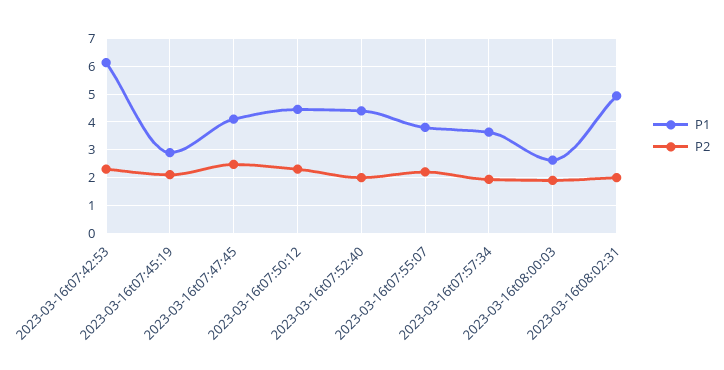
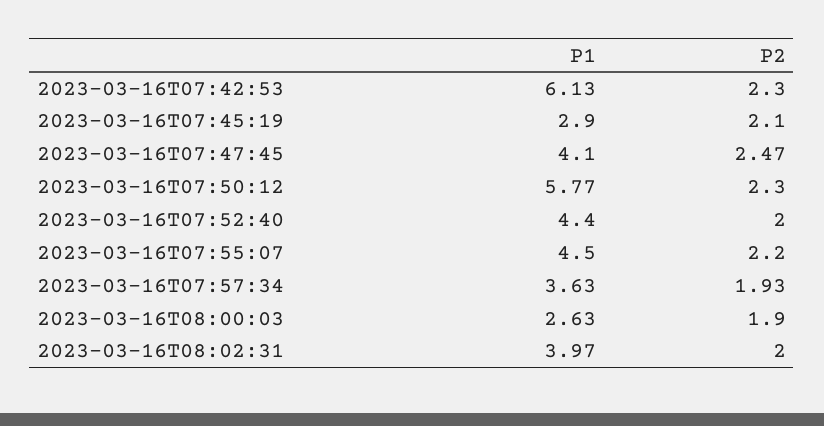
  {
    "P1": {
      "2023-03-16t07:42:53": 6.13,
      "2023-03-16t07:45:19": 2.9,
      "2023-03-16t07:47:45": 4.1,
-     "2023-03-16t07:50:12": 4.5,
+     "2023-03-16t07:50:12": 5.77,
      "2023-03-16t07:52:40": 4.4,
-     "2023-03-16t07:55:07": 3.75,
+     "2023-03-16t07:55:07": 4.5,
      "2023-03-16t07:57:34": 3.63,
      "2023-03-16t08:00:03": 2.63,
-     "2023-03-16t08:02:31": 5
+     "2023-03-16t08:02:31": 3.97
    },
    "P2": {
      "2023-03-16t07:42:53": 2.3,
      "2023-03-16t07:45:19": 2.1,
      "2023-03-16t07:47:45": 2.47,
      "2023-03-16t07:50:12": 2.3,
      "2023-03-16t07:52:40": 2,
      "2023-03-16t07:55:07": 2.2,
      "2023-03-16t07:57:34": 1.93,
      "2023-03-16t08:00:03": 1.9,
      "2023-03-16t08:02:31": 2
    }
  }

